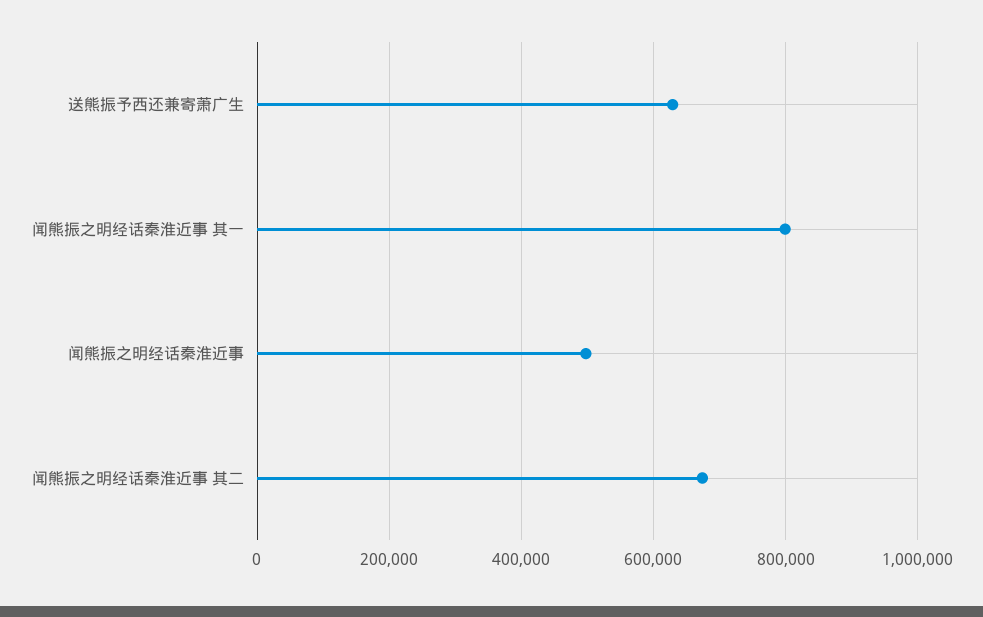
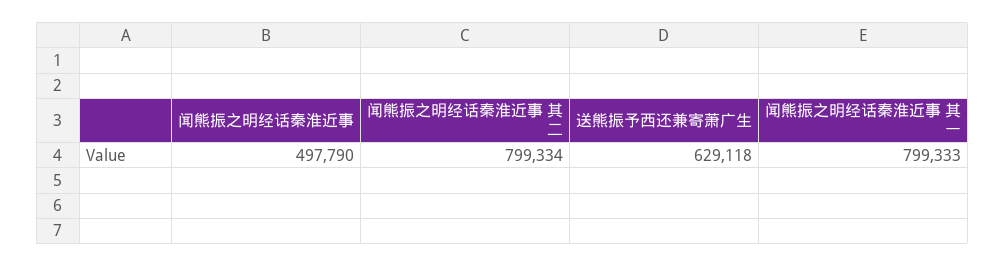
  {
    "送熊振予西还兼寄萧广生": 629118,
    "闻熊振之明经话秦淮近事 其一": 799333,
    "闻熊振之明经话秦淮近事": 497790,
-   "闻熊振之明经话秦淮近事 其二": 680000
+   "闻熊振之明经话秦淮近事 其二": 799334
  }

